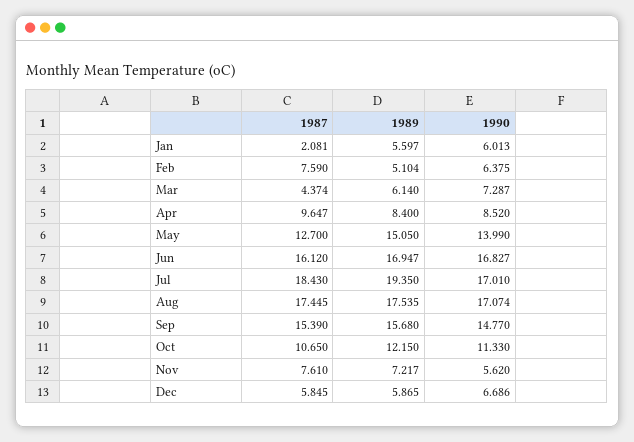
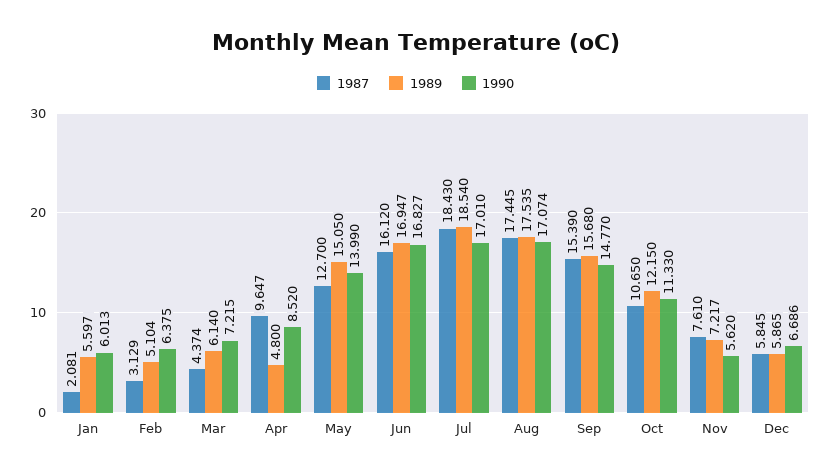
  {
    "1987": {
      "Jan": 2.081,
-     "Feb": 7.59,
+     "Feb": 3.129,
      "Mar": 4.374,
      "Apr": 9.647,
      "May": 12.7,
      "Jun": 16.12,
      "Jul": 18.43,
      "Aug": 17.445,
      "Sep": 15.39,
      "Oct": 10.65,
      "Nov": 7.61,
      "Dec": 5.845
    },
    "1989": {
      "Jan": 5.597,
      "Feb": 5.104,
      "Mar": 6.14,
-     "Apr": 8.4,
+     "Apr": 4.8,
      "May": 15.05,
      "Jun": 16.947,
-     "Jul": 19.35,
+     "Jul": 18.54,
      "Aug": 17.535,
      "Sep": 15.68,
      "Oct": 12.15,
      "Nov": 7.217,
      "Dec": 5.865
    },
    "1990": {
      "Jan": 6.013,
      "Feb": 6.375,
-     "Mar": 7.287,
+     "Mar": 7.215,
      "Apr": 8.52,
      "May": 13.99,
      "Jun": 16.827,
      "Jul": 17.01,
      "Aug": 17.074,
      "Sep": 14.77,
      "Oct": 11.33,
      "Nov": 5.62,
      "Dec": 6.686
    }
  }

